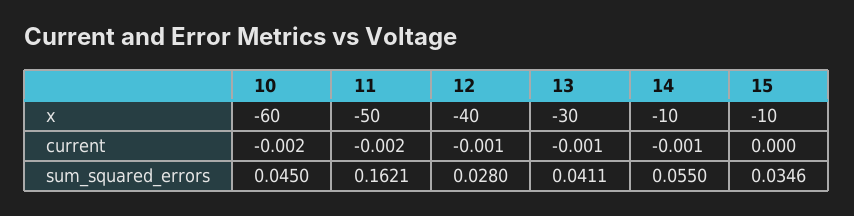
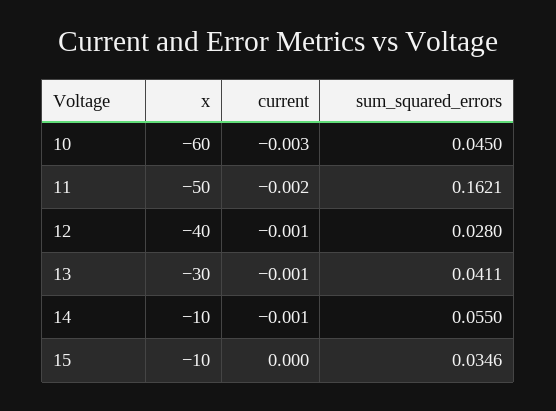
  {
    "10": {
      "x": -60,
-     "current": -0.002,
+     "current": -0.003,
      "sum_squared_errors": 0.045
    },
    "11": {
      "x": -50,
      "current": -0.002,
      "sum_squared_errors": 0.1621
    },
    "12": {
      "x": -40,
      "current": -0.001,
      "sum_squared_errors": 0.028
    },
    "13": {
      "x": -30,
      "current": -0.001,
      "sum_squared_errors": 0.0411
    },
    "14": {
      "x": -10,
      "current": -0.001,
      "sum_squared_errors": 0.055
    },
    "15": {
      "x": -10,
      "current": 0,
      "sum_squared_errors": 0.0346
    }
  }

